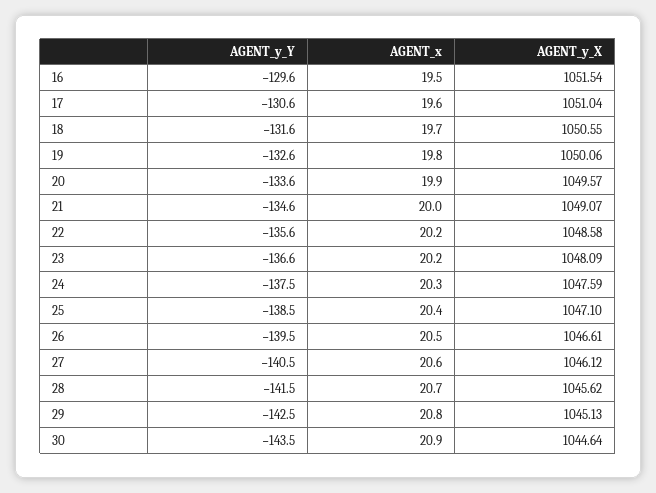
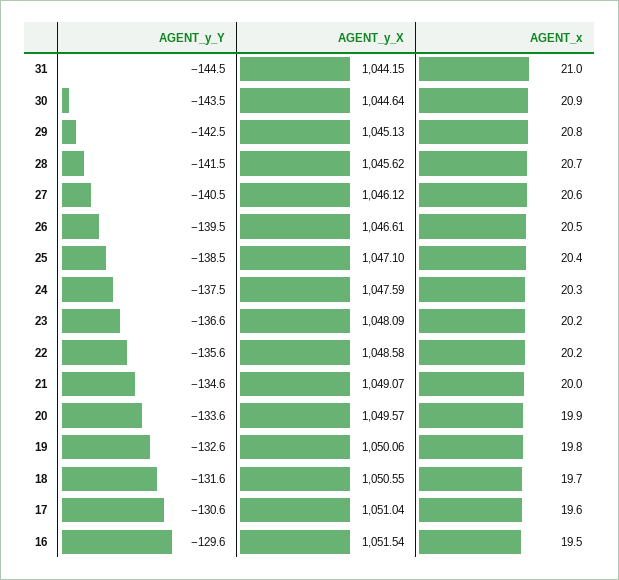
  {
    "AGENT_y_Y": {
      "16": -129.6,
      "17": -130.6,
      "18": -131.6,
      "19": -132.6,
      "20": -133.6,
      "21": -134.6,
      "22": -135.6,
      "23": -136.6,
      "24": -137.5,
      "25": -138.5,
      "26": -139.5,
      "27": -140.5,
      "28": -141.5,
      "29": -142.5,
-     "30": -143.5
+     "30": -143.5,
+     "31": -144.5
    },
    "AGENT_x": {
      "16": 19.5,
      "17": 19.6,
      "18": 19.7,
      "19": 19.8,
      "20": 19.9,
      "21": 20,
      "22": 20.2,
      "23": 20.2,
      "24": 20.3,
      "25": 20.4,
      "26": 20.5,
      "27": 20.6,
      "28": 20.7,
      "29": 20.8,
-     "30": 20.9
+     "30": 20.9,
+     "31": 21
    },
    "AGENT_y_X": {
      "16": 1051.54,
      "17": 1051.04,
      "18": 1050.55,
      "19": 1050.06,
      "20": 1049.57,
      "21": 1049.07,
      "22": 1048.58,
      "23": 1048.09,
      "24": 1047.59,
      "25": 1047.1,
      "26": 1046.61,
      "27": 1046.12,
      "28": 1045.62,
      "29": 1045.13,
-     "30": 1044.64
+     "30": 1044.64,
+     "31": 1044.15
    }
  }

